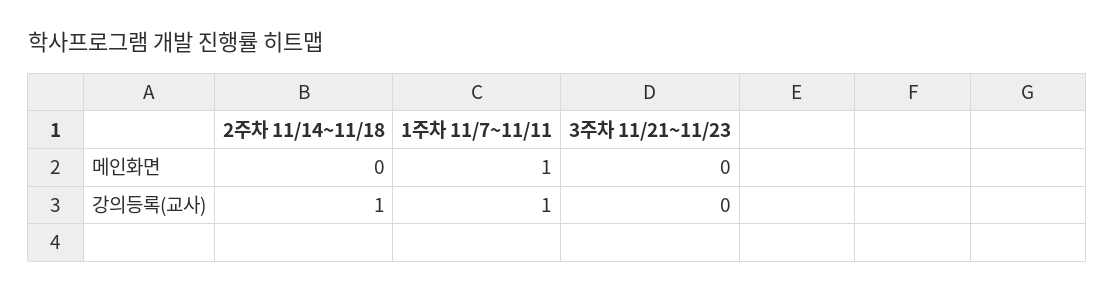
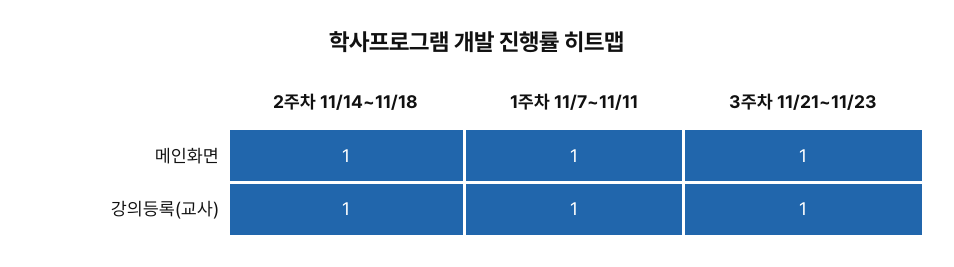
  {
    "2주차 11/14~11/18": {
-     "메인화면": 0,
+     "메인화면": 1,
      "강의등록(교사)": 1
    },
    "1주차 11/7~11/11": {
      "메인화면": 1,
      "강의등록(교사)": 1
    },
    "3주차 11/21~11/23": {
-     "메인화면": 0,
+     "메인화면": 1,
-     "강의등록(교사)": 0
+     "강의등록(교사)": 1
    }
  }

